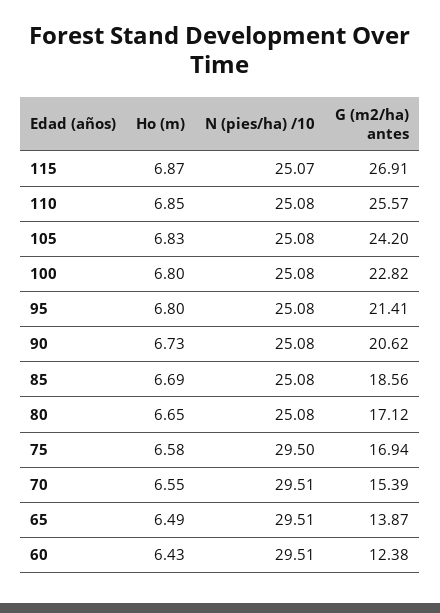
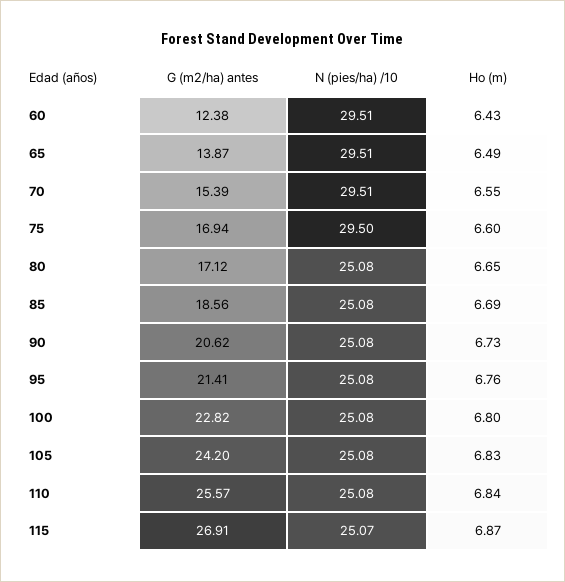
  {
    "Ho (m)": {
      "115": 6.87,
-     "110": 6.85,
+     "110": 6.84,
      "105": 6.83,
      "100": 6.8,
-     "95": 6.8,
+     "95": 6.76,
      "90": 6.73,
      "85": 6.69,
      "80": 6.65,
-     "75": 6.58,
+     "75": 6.6,
      "70": 6.55,
      "65": 6.49,
      "60": 6.43
    },
    "N (pies/ha) /10": {
      "115": 25.07,
      "110": 25.08,
      "105": 25.08,
      "100": 25.08,
      "95": 25.08,
      "90": 25.08,
      "85": 25.08,
      "80": 25.08,
      "75": 29.5,
      "70": 29.51,
      "65": 29.51,
      "60": 29.51
    },
    "G (m2/ha) antes": {
      "115": 26.91,
      "110": 25.57,
      "105": 24.2,
      "100": 22.82,
      "95": 21.41,
      "90": 20.62,
      "85": 18.56,
      "80": 17.12,
      "75": 16.94,
      "70": 15.39,
      "65": 13.87,
      "60": 12.38
    }
  }

